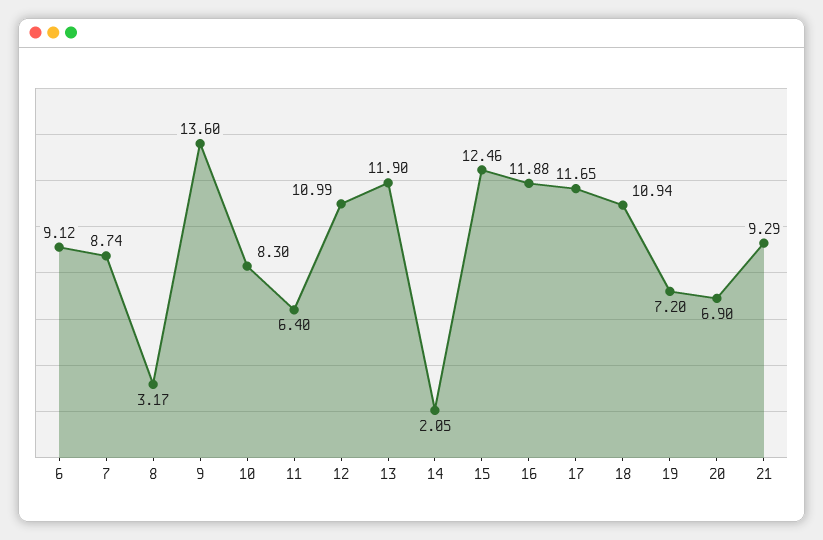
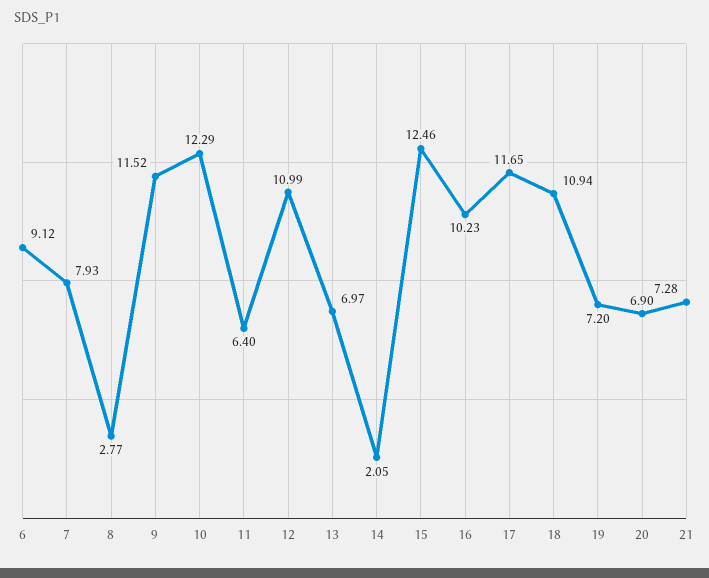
  {
    "6": 9.12,
-   "7": 8.74,
+   "7": 7.93,
-   "8": 3.17,
+   "8": 2.77,
-   "9": 13.6,
+   "9": 11.52,
-   "10": 8.3,
+   "10": 12.29,
    "11": 6.4,
    "12": 10.99,
-   "13": 11.9,
+   "13": 6.97,
    "14": 2.05,
    "15": 12.46,
-   "16": 11.88,
+   "16": 10.23,
    "17": 11.65,
    "18": 10.94,
    "19": 7.2,
    "20": 6.9,
-   "21": 9.29
+   "21": 7.28
  }

